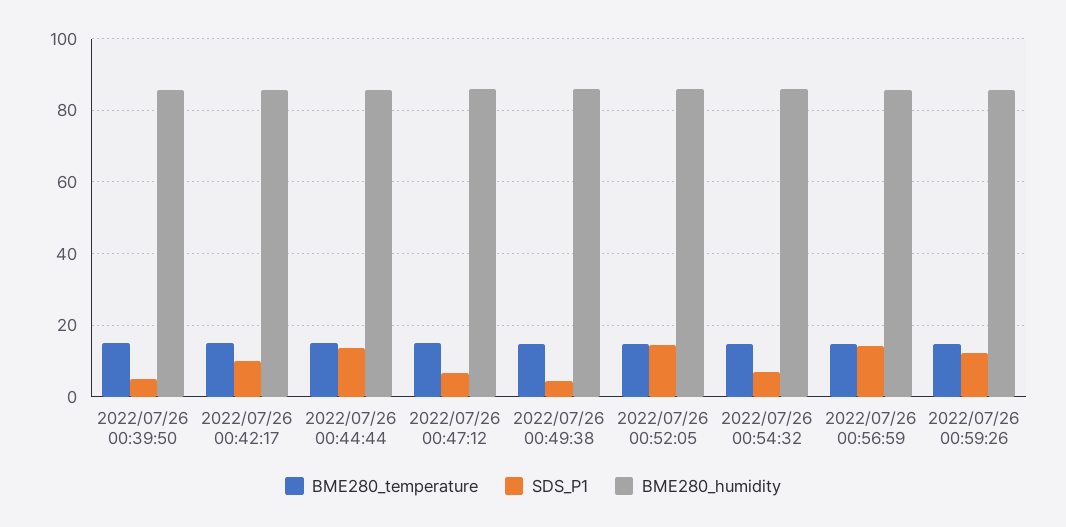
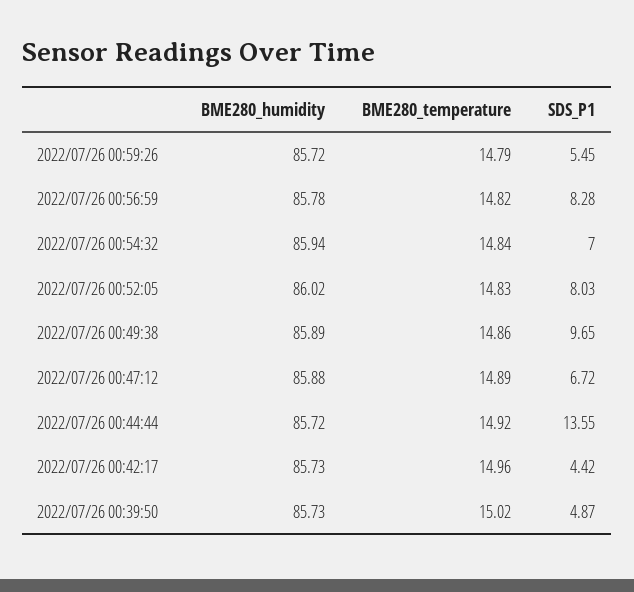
  {
    "BME280_temperature": {
      "2022/07/26 00:39:50": 15.02,
      "2022/07/26 00:42:17": 14.96,
      "2022/07/26 00:44:44": 14.92,
      "2022/07/26 00:47:12": 14.89,
      "2022/07/26 00:49:38": 14.86,
      "2022/07/26 00:52:05": 14.83,
      "2022/07/26 00:54:32": 14.84,
      "2022/07/26 00:56:59": 14.82,
      "2022/07/26 00:59:26": 14.79
    },
    "SDS_P1": {
      "2022/07/26 00:39:50": 4.87,
-     "2022/07/26 00:42:17": 10,
+     "2022/07/26 00:42:17": 4.42,
      "2022/07/26 00:44:44": 13.55,
      "2022/07/26 00:47:12": 6.72,
-     "2022/07/26 00:49:38": 4,
+     "2022/07/26 00:49:38": 9.65,
-     "2022/07/26 00:52:05": 14,
+     "2022/07/26 00:52:05": 8.03,
      "2022/07/26 00:54:32": 7,
-     "2022/07/26 00:56:59": 14,
+     "2022/07/26 00:56:59": 8.28,
-     "2022/07/26 00:59:26": 12
+     "2022/07/26 00:59:26": 5.45
    },
    "BME280_humidity": {
      "2022/07/26 00:39:50": 85.73,
      "2022/07/26 00:42:17": 85.73,
      "2022/07/26 00:44:44": 85.72,
      "2022/07/26 00:47:12": 85.88,
      "2022/07/26 00:49:38": 85.89,
      "2022/07/26 00:52:05": 86.02,
      "2022/07/26 00:54:32": 85.94,
      "2022/07/26 00:56:59": 85.78,
      "2022/07/26 00:59:26": 85.72
    }
  }

